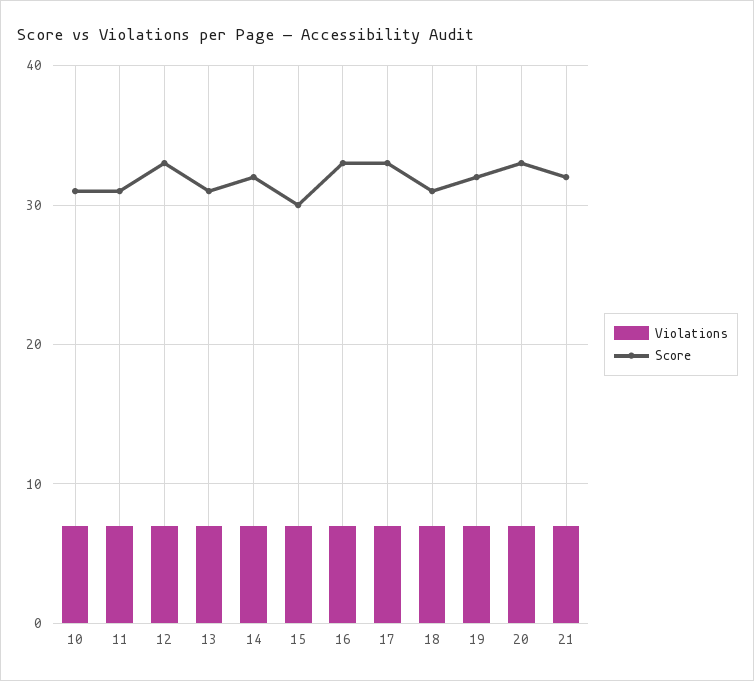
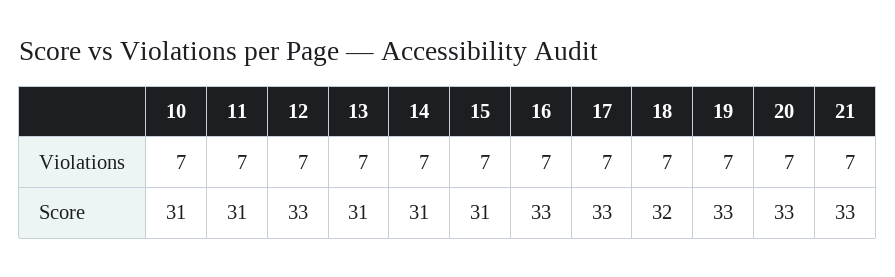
  {
    "Violations": {
      "10": 7,
      "11": 7,
      "12": 7,
      "13": 7,
      "14": 7,
      "15": 7,
      "16": 7,
      "17": 7,
      "18": 7,
      "19": 7,
      "20": 7,
      "21": 7
    },
    "Score": {
      "10": 31,
      "11": 31,
      "12": 33,
      "13": 31,
-     "14": 32,
+     "14": 31,
-     "15": 30,
+     "15": 31,
      "16": 33,
      "17": 33,
-     "18": 31,
+     "18": 32,
-     "19": 32,
+     "19": 33,
      "20": 33,
-     "21": 32
+     "21": 33
    }
  }

